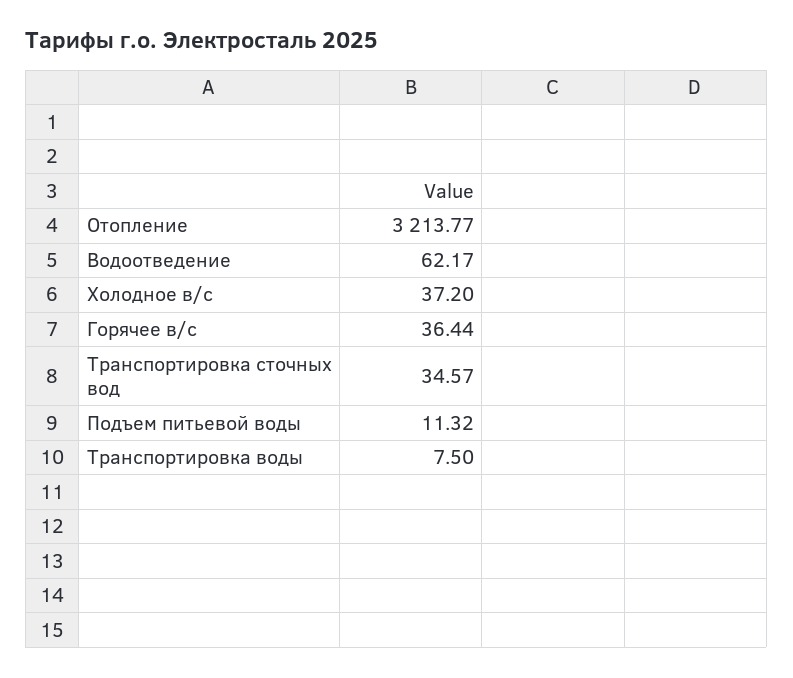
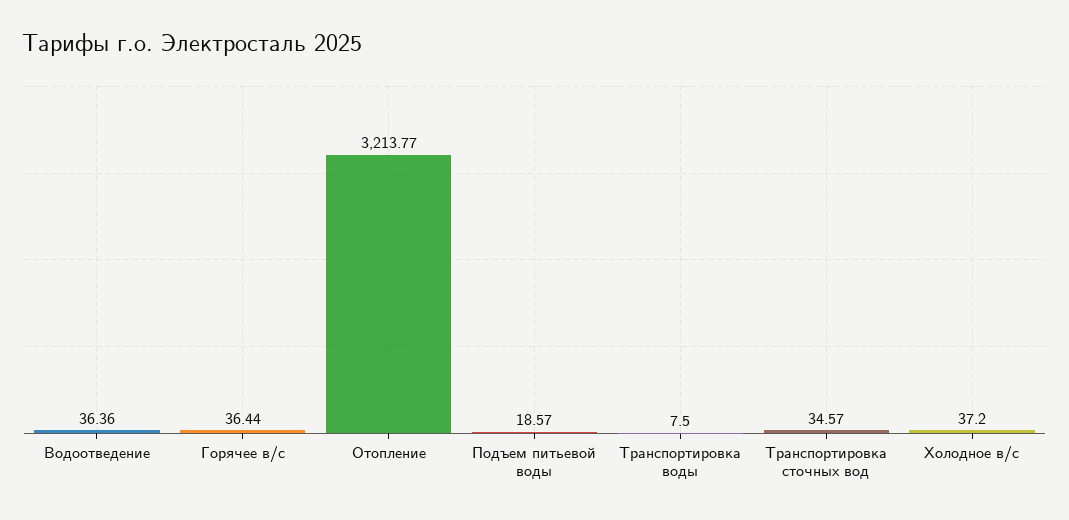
  {
    "Отопление": 3213.77,
-   "Водоотведение": 62.17,
+   "Водоотведение": 36.36,
    "Холодное в/с": 37.2,
    "Горячее в/с": 36.44,
    "Транспортировка сточных вод": 34.57,
-   "Подъем питьевой воды": 11.32,
+   "Подъем питьевой воды": 18.57,
    "Транспортировка воды": 7.5
  }

